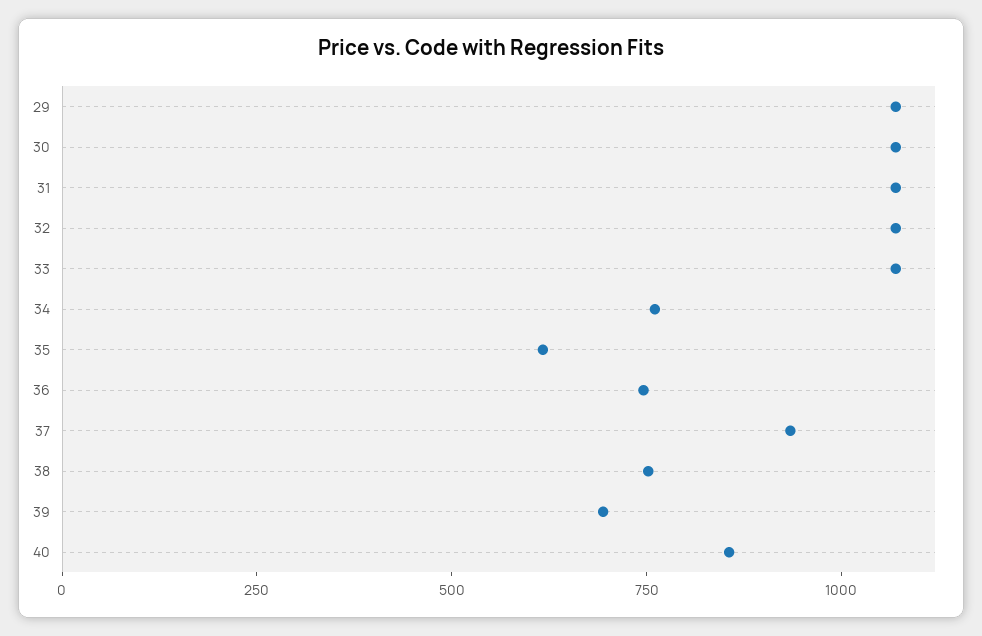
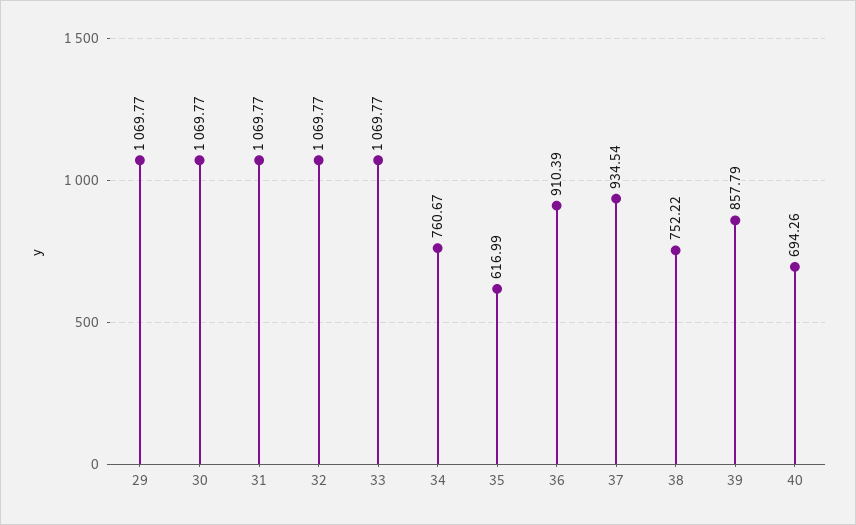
  {
    "29": 1069.77,
    "30": 1069.77,
    "31": 1069.77,
    "32": 1069.77,
    "33": 1069.77,
    "34": 760.67,
    "35": 616.99,
-   "36": 750,
+   "36": 910.39,
    "37": 934.54,
    "38": 752.22,
-   "39": 700,
+   "39": 857.79,
-   "40": 850
+   "40": 694.26
  }

